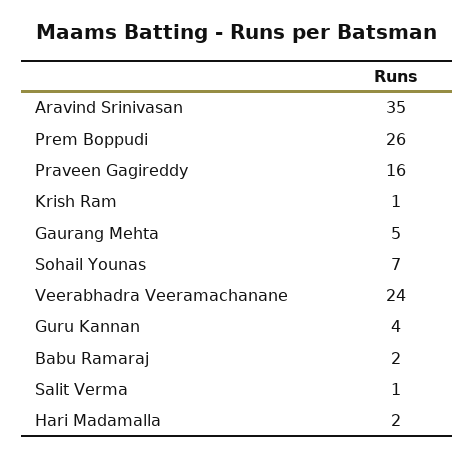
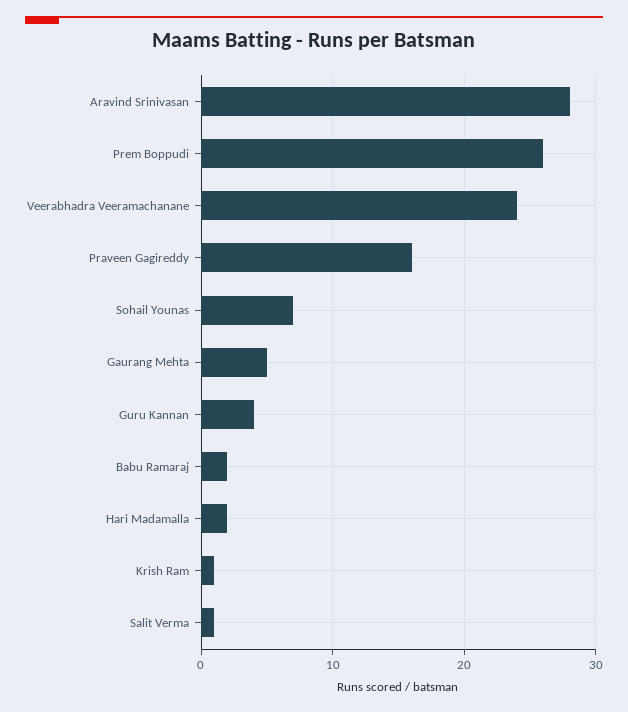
  {
-   "Aravind Srinivasan": 35,
+   "Aravind Srinivasan": 28,
    "Prem Boppudi": 26,
    "Praveen Gagireddy": 16,
    "Krish Ram": 1,
    "Gaurang Mehta": 5,
    "Sohail Younas": 7,
    "Veerabhadra Veeramachanane": 24,
    "Guru Kannan": 4,
    "Babu Ramaraj": 2,
    "Salit Verma": 1,
    "Hari Madamalla": 2
  }

